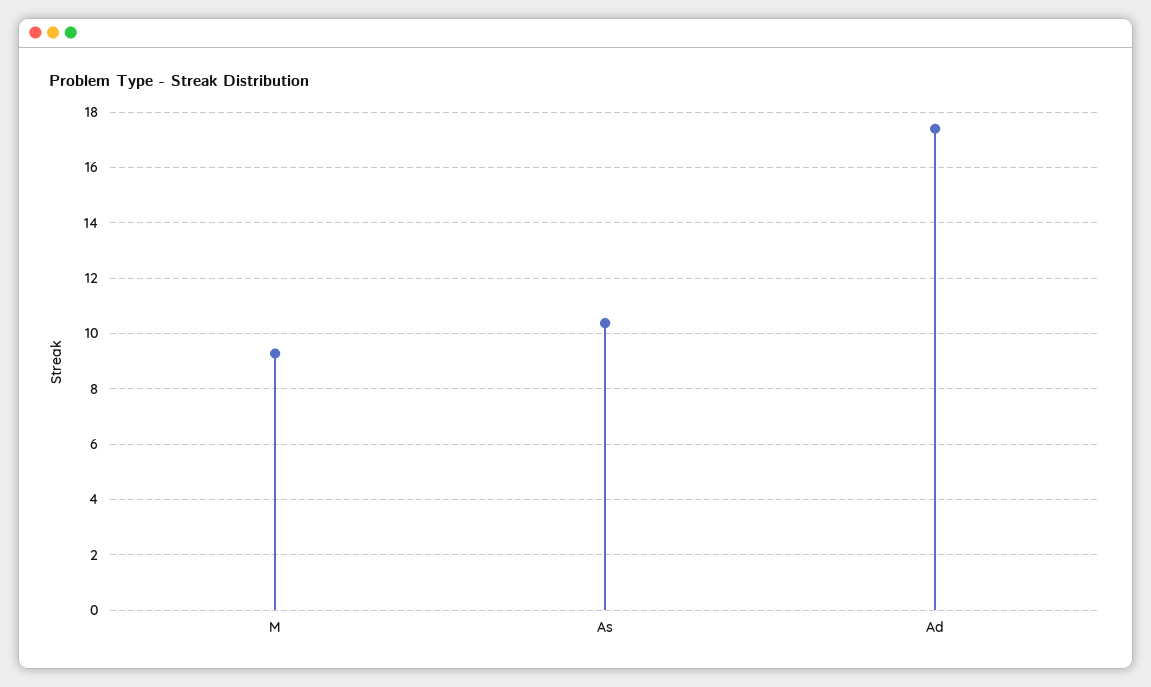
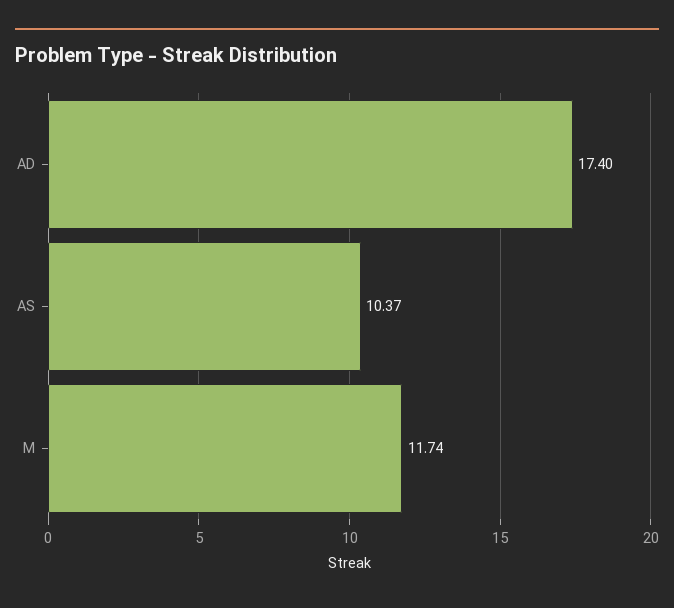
  {
-   "M": 9.25,
+   "M": 11.74,
    "As": 10.37,
    "Ad": 17.4
  }

